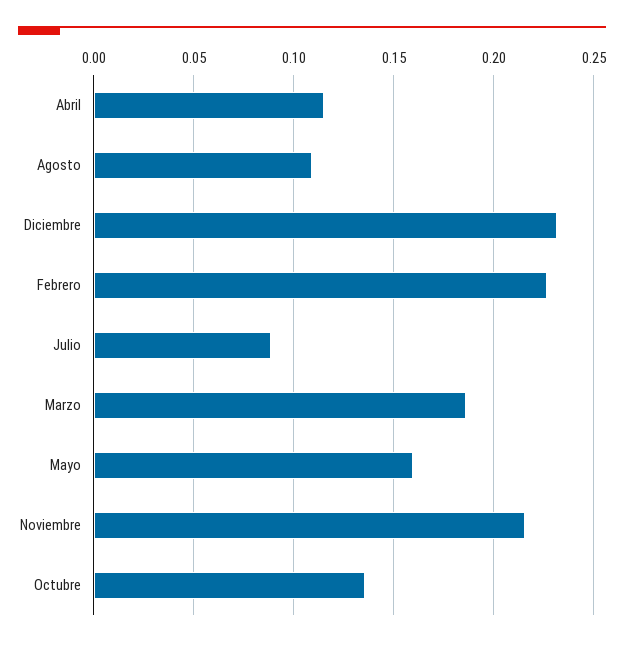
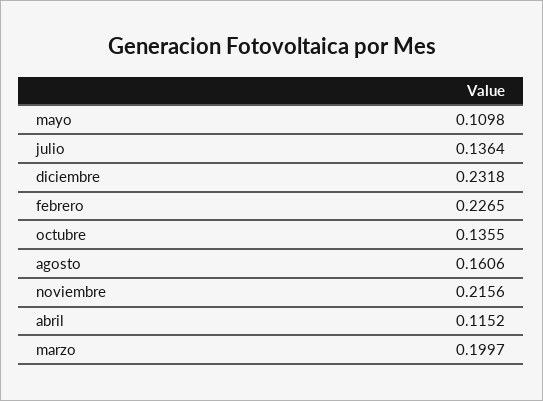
  {
    "Abril": 0.1152,
-   "Agosto": 0.11,
+   "Agosto": 0.1606,
    "Diciembre": 0.2318,
    "Febrero": 0.2265,
-   "Julio": 0.09,
+   "Julio": 0.1364,
-   "Marzo": 0.185,
+   "Marzo": 0.1997,
-   "Mayo": 0.16,
+   "Mayo": 0.1098,
    "Noviembre": 0.2156,
    "Octubre": 0.1355
  }

